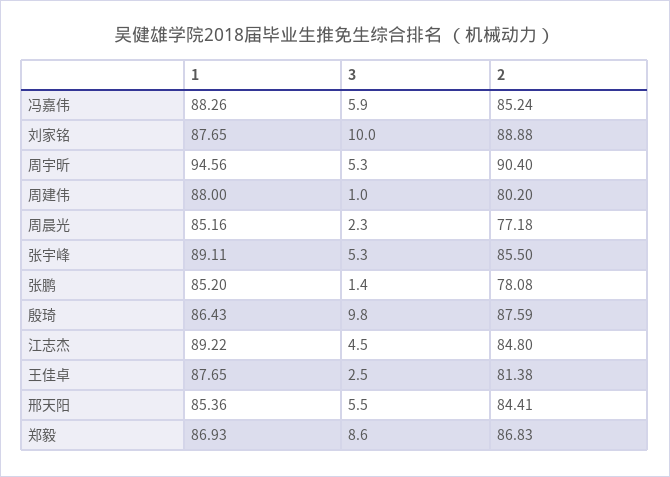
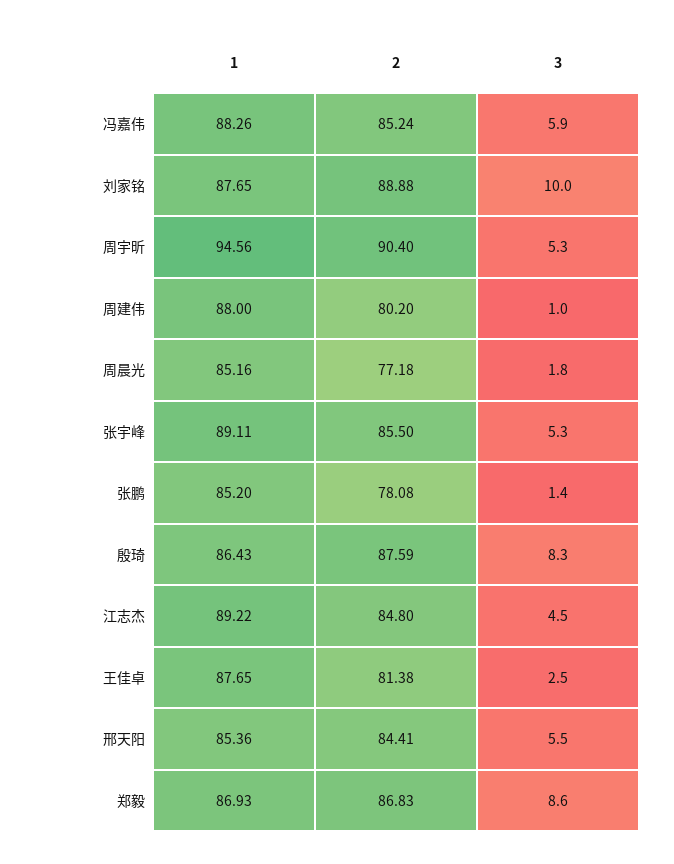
  {
    "1": {
      "冯嘉伟": 88.26,
      "刘家铭": 87.65,
      "周宇昕": 94.56,
      "周建伟": 88,
      "周晨光": 85.16,
      "张宇峰": 89.11,
      "张鹏": 85.2,
      "殷琦": 86.43,
      "江志杰": 89.22,
      "王佳卓": 87.65,
      "邢天阳": 85.36,
      "郑毅": 86.93
    },
    "3": {
      "冯嘉伟": 5.9,
      "刘家铭": 10,
      "周宇昕": 5.3,
      "周建伟": 1,
-     "周晨光": 2.3,
+     "周晨光": 1.8,
      "张宇峰": 5.3,
      "张鹏": 1.4,
-     "殷琦": 9.8,
+     "殷琦": 8.3,
      "江志杰": 4.5,
      "王佳卓": 2.5,
      "邢天阳": 5.5,
      "郑毅": 8.6
    },
    "2": {
      "冯嘉伟": 85.24,
      "刘家铭": 88.88,
      "周宇昕": 90.4,
      "周建伟": 80.2,
      "周晨光": 77.18,
      "张宇峰": 85.5,
      "张鹏": 78.08,
      "殷琦": 87.59,
      "江志杰": 84.8,
      "王佳卓": 81.38,
      "邢天阳": 84.41,
      "郑毅": 86.83
    }
  }

